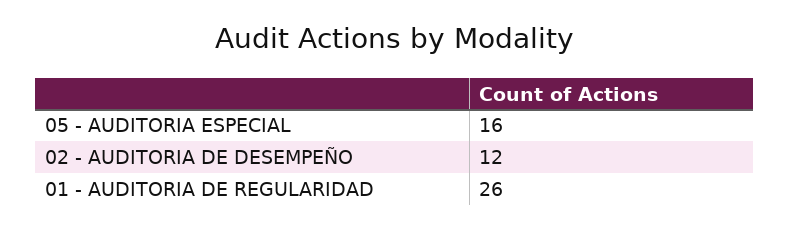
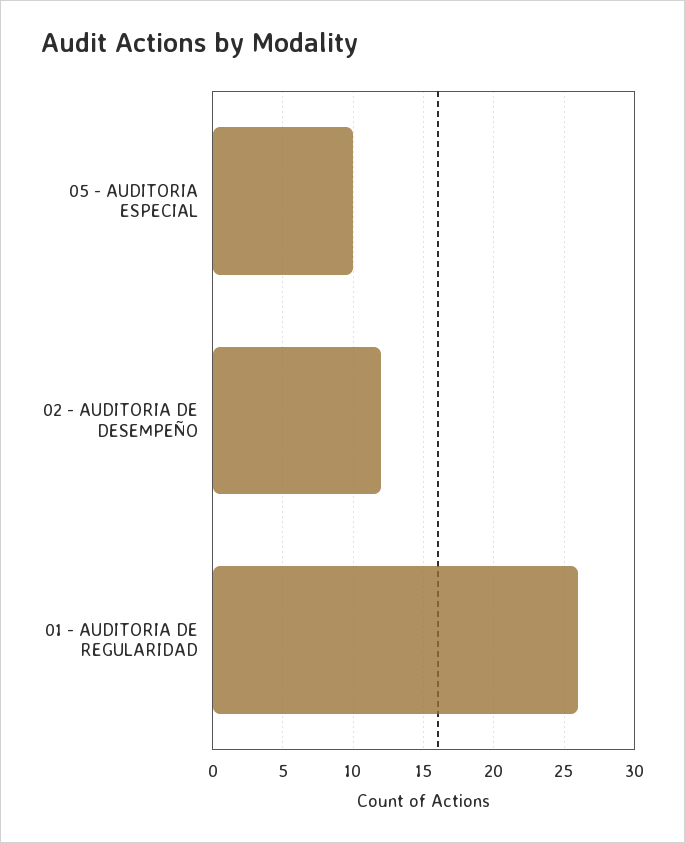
  {
-   "05 - AUDITORIA ESPECIAL": 16,
+   "05 - AUDITORIA ESPECIAL": 10,
    "02 - AUDITORIA DE DESEMPEÑO": 12,
    "01 - AUDITORIA DE REGULARIDAD": 26
  }

